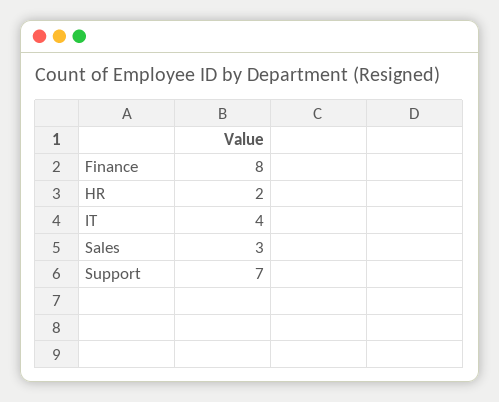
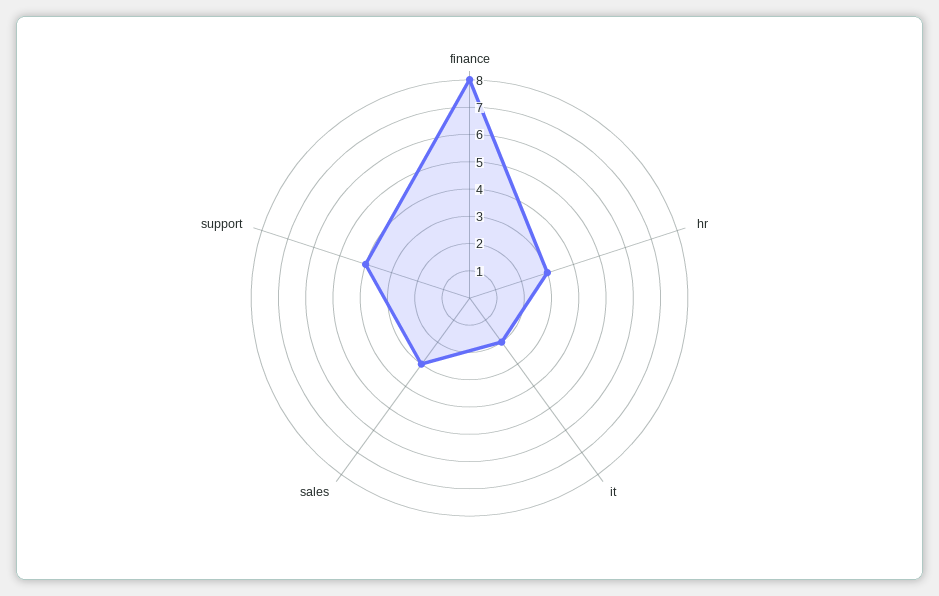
  {
    "Finance": 8,
-   "HR": 2,
+   "HR": 3,
-   "IT": 4,
+   "IT": 2,
    "Sales": 3,
-   "Support": 7
+   "Support": 4
  }

